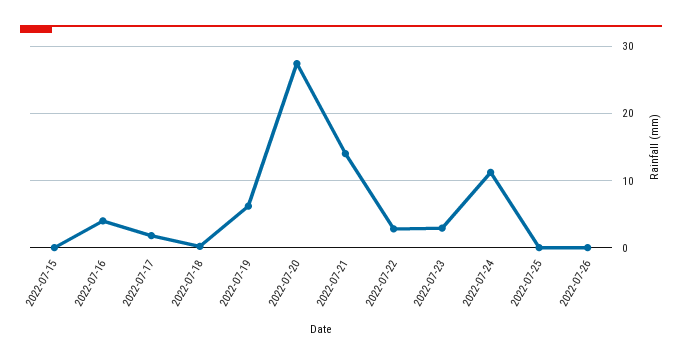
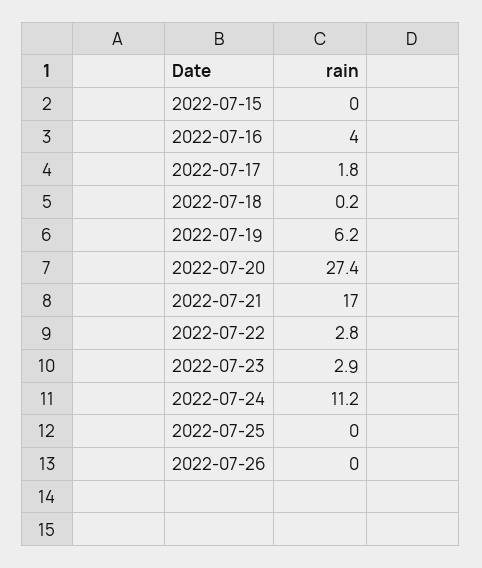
  {
    "2022-07-15": 0,
    "2022-07-16": 4,
    "2022-07-17": 1.8,
    "2022-07-18": 0.2,
    "2022-07-19": 6.2,
    "2022-07-20": 27.4,
-   "2022-07-21": 14,
+   "2022-07-21": 17,
    "2022-07-22": 2.8,
    "2022-07-23": 2.9,
    "2022-07-24": 11.2,
    "2022-07-25": 0,
    "2022-07-26": 0
  }

